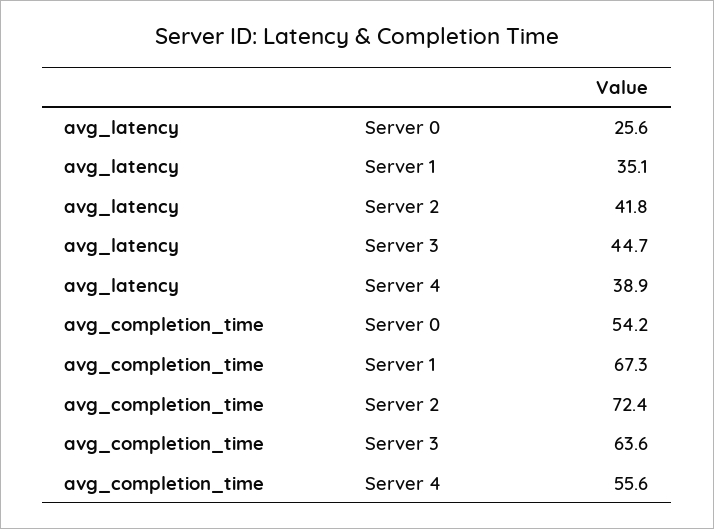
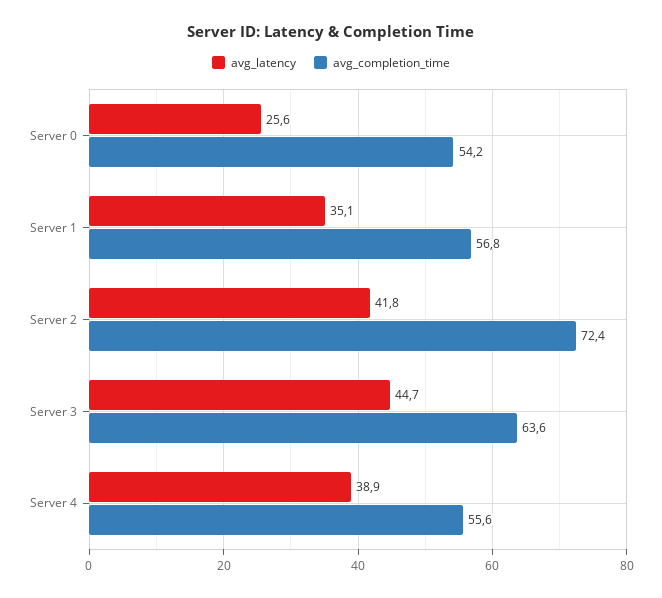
  {
    "avg_latency": {
      "Server 0": 25.6,
      "Server 1": 35.1,
      "Server 2": 41.8,
      "Server 3": 44.7,
      "Server 4": 38.9
    },
    "avg_completion_time": {
      "Server 0": 54.2,
-     "Server 1": 67.3,
+     "Server 1": 56.8,
      "Server 2": 72.4,
      "Server 3": 63.6,
      "Server 4": 55.6
    }
  }

